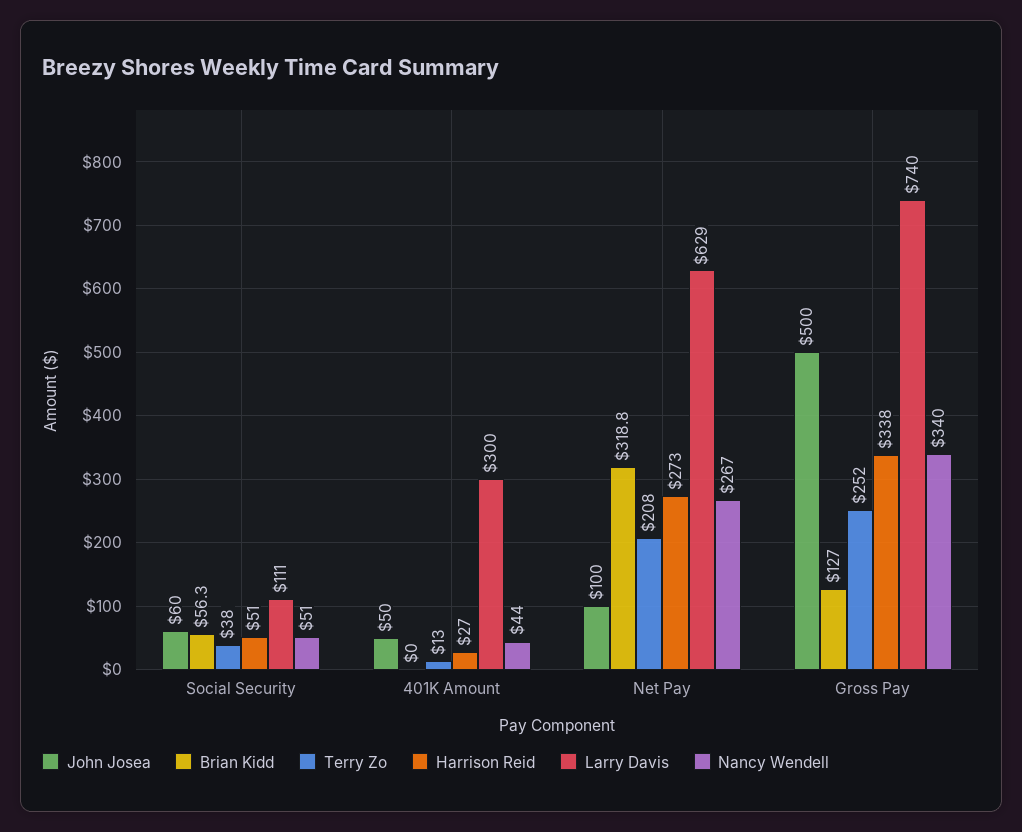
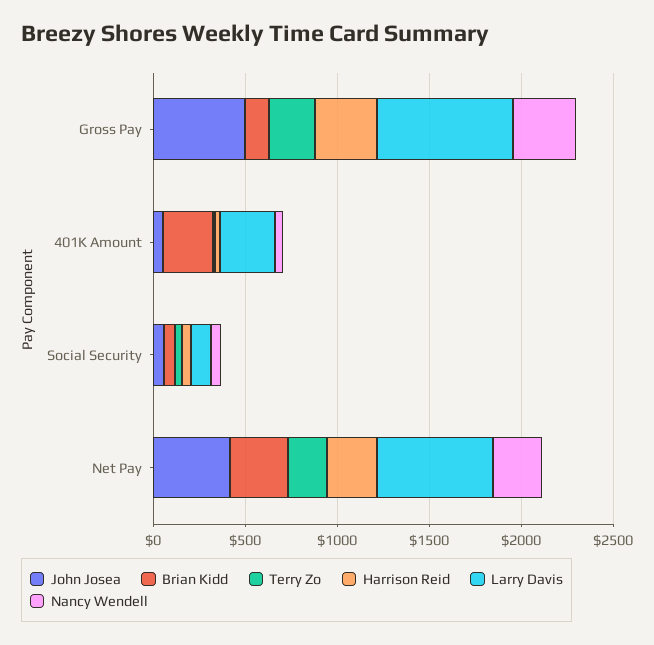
  {
    "John Josea": {
      "Social Security": 60,
      "401K Amount": 50,
-     "Net Pay": 100,
+     "Net Pay": 400,
      "Gross Pay": 500
    },
    "Brian Kidd": {
      "Social Security": 56.3,
-     "401K Amount": 0,
+     "401K Amount": 300,
      "Net Pay": 318.8,
      "Gross Pay": 127
    },
    "Terry Zo": {
      "Social Security": 38,
      "401K Amount": 13,
      "Net Pay": 208,
      "Gross Pay": 252
    },
    "Harrison Reid": {
      "Social Security": 51,
      "401K Amount": 27,
      "Net Pay": 273,
      "Gross Pay": 338
    },
    "Larry Davis": {
      "Social Security": 111,
      "401K Amount": 300,
      "Net Pay": 629,
      "Gross Pay": 740
    },
    "Nancy Wendell": {
      "Social Security": 51,
      "401K Amount": 44,
      "Net Pay": 267,
      "Gross Pay": 340
    }
  }

